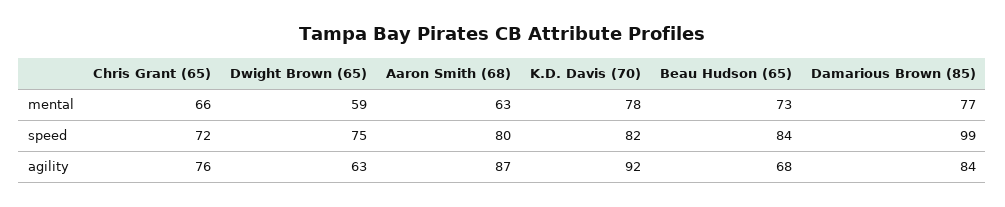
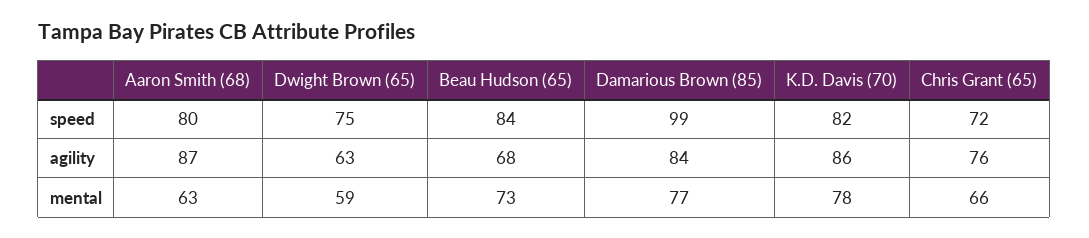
  {
    "Chris Grant (65)": {
      "mental": 66,
      "speed": 72,
      "agility": 76
    },
    "Dwight Brown (65)": {
      "mental": 59,
      "speed": 75,
      "agility": 63
    },
    "Aaron Smith (68)": {
      "mental": 63,
      "speed": 80,
      "agility": 87
    },
    "K.D. Davis (70)": {
      "mental": 78,
      "speed": 82,
-     "agility": 92
+     "agility": 86
    },
    "Beau Hudson (65)": {
      "mental": 73,
      "speed": 84,
      "agility": 68
    },
    "Damarious Brown (85)": {
      "mental": 77,
      "speed": 99,
      "agility": 84
    }
  }

